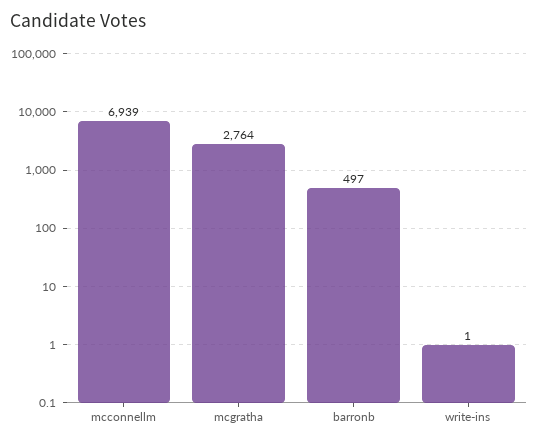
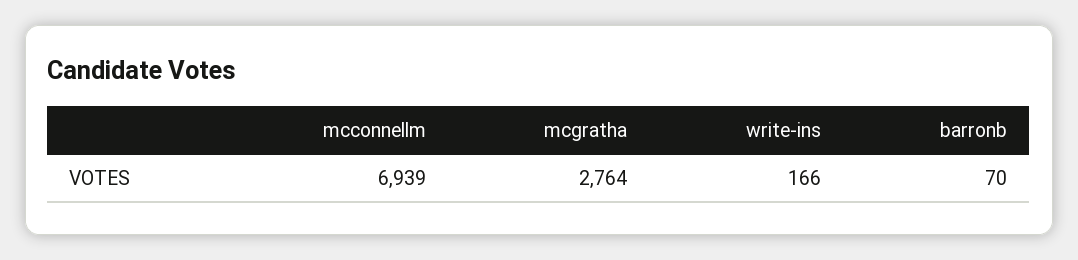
  {
    "mcconnellm": 6939,
    "mcgratha": 2764,
-   "barronb": 497,
+   "barronb": 70,
-   "write-ins": 1
+   "write-ins": 166
  }

